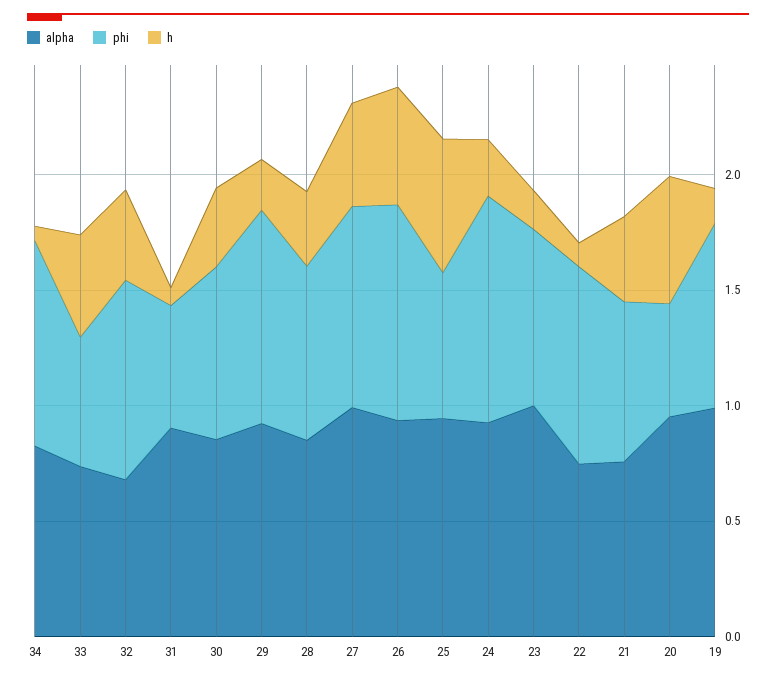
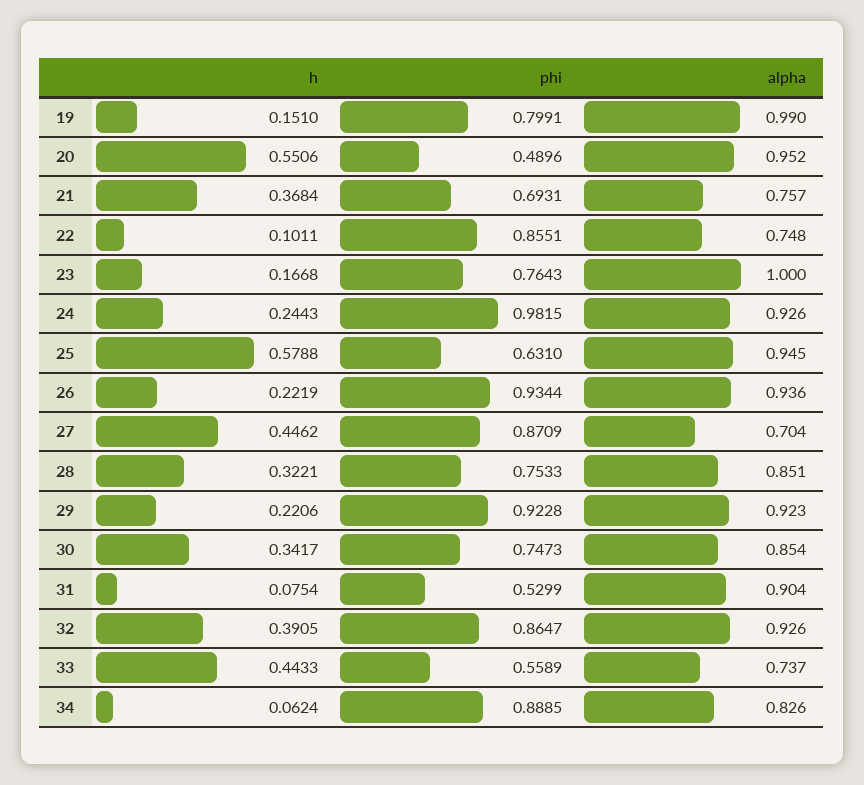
  {
    "alpha": {
      "34": 0.826,
      "33": 0.737,
-     "32": 0.7,
+     "32": 0.926,
      "31": 0.904,
      "30": 0.854,
      "29": 0.923,
      "28": 0.851,
-     "27": 1,
+     "27": 0.704,
      "26": 0.936,
      "25": 0.945,
      "24": 0.926,
      "23": 1,
      "22": 0.748,
      "21": 0.757,
      "20": 0.952,
      "19": 0.99
    },
    "phi": {
      "34": 0.8885,
      "33": 0.5589,
      "32": 0.8647,
      "31": 0.5299,
      "30": 0.7473,
      "29": 0.9228,
      "28": 0.7533,
      "27": 0.8709,
      "26": 0.9344,
      "25": 0.631,
      "24": 0.9815,
      "23": 0.7643,
      "22": 0.8551,
      "21": 0.6931,
      "20": 0.4896,
      "19": 0.7991
    },
    "h": {
      "34": 0.0624,
      "33": 0.4433,
      "32": 0.3905,
      "31": 0.0754,
      "30": 0.3417,
      "29": 0.2206,
      "28": 0.3221,
      "27": 0.4462,
-     "26": 0.5,
+     "26": 0.2219,
      "25": 0.5788,
      "24": 0.2443,
      "23": 0.1668,
      "22": 0.1011,
      "21": 0.3684,
      "20": 0.5506,
      "19": 0.151
    }
  }

